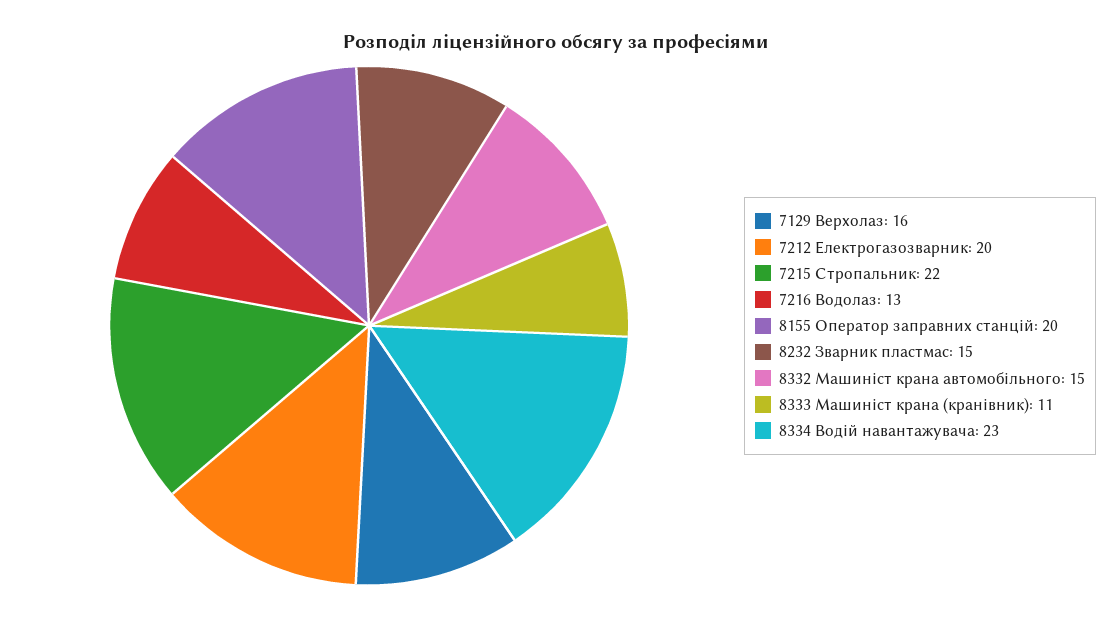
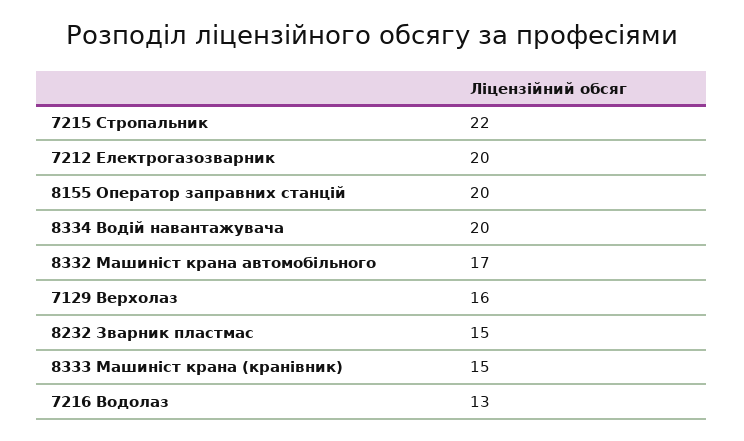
  {
    "7129 Верхолаз": 16,
    "7212 Електрогазозварник": 20,
    "7215 Стропальник": 22,
    "7216 Водолаз": 13,
    "8155 Оператор заправних станцій": 20,
    "8232 Зварник пластмас": 15,
-   "8332 Машиніст крана автомобільного": 15,
+   "8332 Машиніст крана автомобільного": 17,
-   "8333 Машиніст крана (кранівник)": 11,
+   "8333 Машиніст крана (кранівник)": 15,
-   "8334 Водій навантажувача": 23
+   "8334 Водій навантажувача": 20
  }

